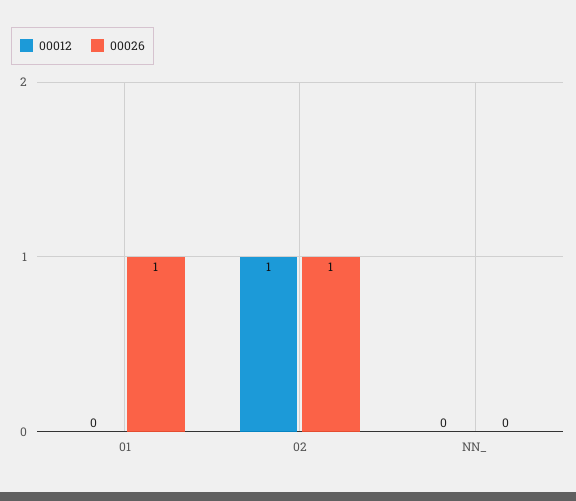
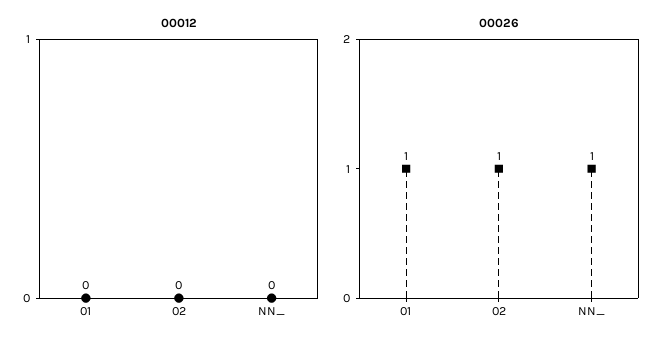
  {
    "00012": {
      "01": 0,
-     "02": 1,
+     "02": 0,
      "NN_": 0
    },
    "00026": {
      "01": 1,
      "02": 1,
-     "NN_": 0
+     "NN_": 1
    }
  }

